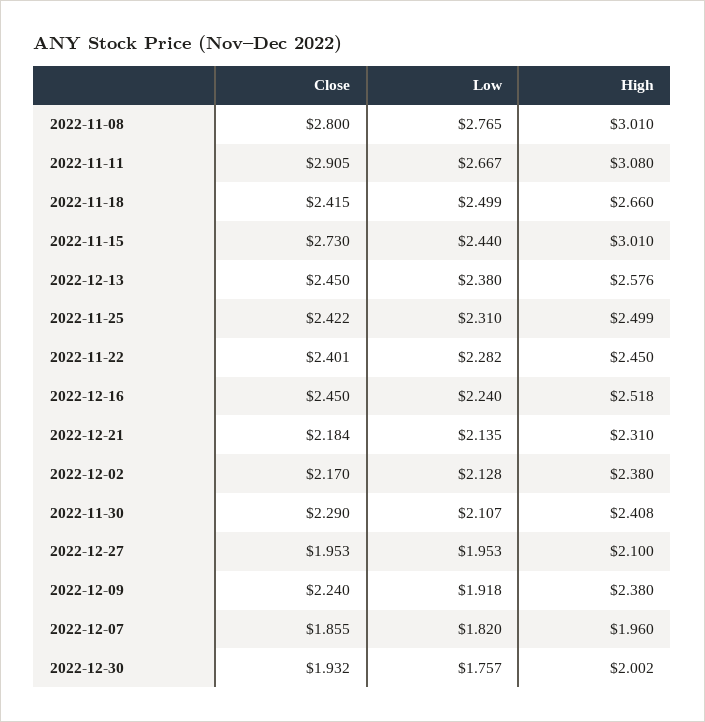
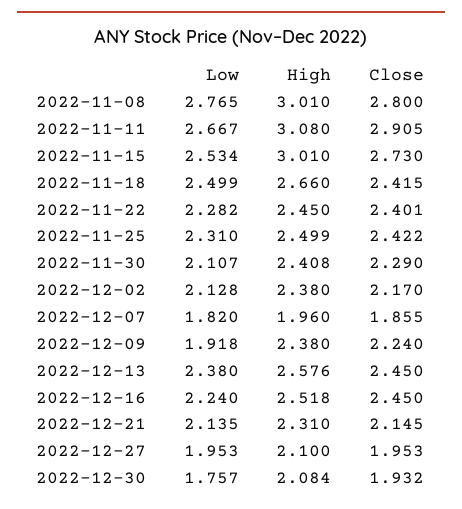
  {
    "Close": {
      "2022-11-08": 2.8,
      "2022-11-11": 2.905,
      "2022-11-18": 2.415,
      "2022-11-15": 2.73,
      "2022-12-13": 2.45,
      "2022-11-25": 2.422,
      "2022-11-22": 2.401,
      "2022-12-16": 2.45,
-     "2022-12-21": 2.184,
+     "2022-12-21": 2.145,
      "2022-12-02": 2.17,
      "2022-11-30": 2.29,
      "2022-12-27": 1.953,
      "2022-12-09": 2.24,
      "2022-12-07": 1.855,
      "2022-12-30": 1.932
    },
    "Low": {
      "2022-11-08": 2.765,
      "2022-11-11": 2.667,
      "2022-11-18": 2.499,
-     "2022-11-15": 2.44,
+     "2022-11-15": 2.534,
      "2022-12-13": 2.38,
      "2022-11-25": 2.31,
      "2022-11-22": 2.282,
      "2022-12-16": 2.24,
      "2022-12-21": 2.135,
      "2022-12-02": 2.128,
      "2022-11-30": 2.107,
      "2022-12-27": 1.953,
      "2022-12-09": 1.918,
      "2022-12-07": 1.82,
      "2022-12-30": 1.757
    },
    "High": {
      "2022-11-08": 3.01,
      "2022-11-11": 3.08,
      "2022-11-18": 2.66,
      "2022-11-15": 3.01,
      "2022-12-13": 2.576,
      "2022-11-25": 2.499,
      "2022-11-22": 2.45,
      "2022-12-16": 2.518,
      "2022-12-21": 2.31,
      "2022-12-02": 2.38,
      "2022-11-30": 2.408,
      "2022-12-27": 2.1,
      "2022-12-09": 2.38,
      "2022-12-07": 1.96,
-     "2022-12-30": 2.002
+     "2022-12-30": 2.084
    }
  }

